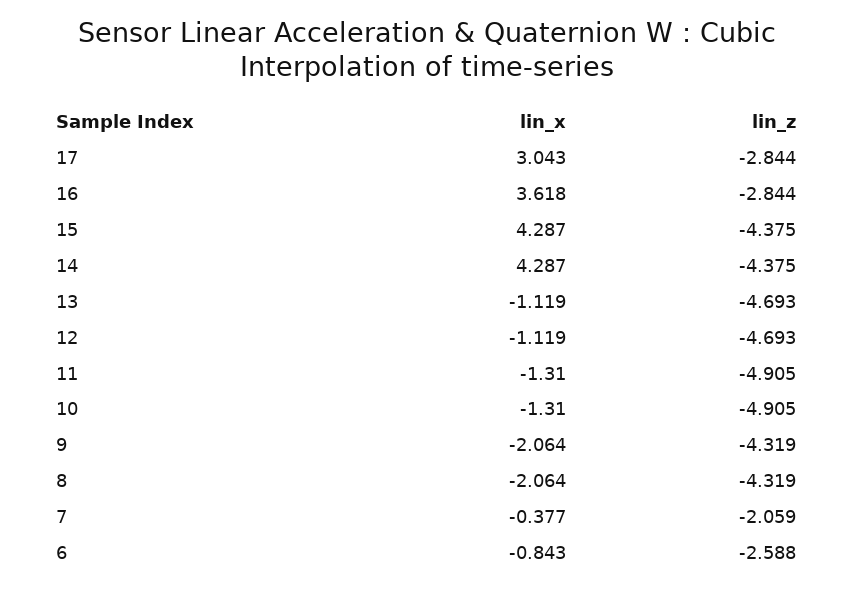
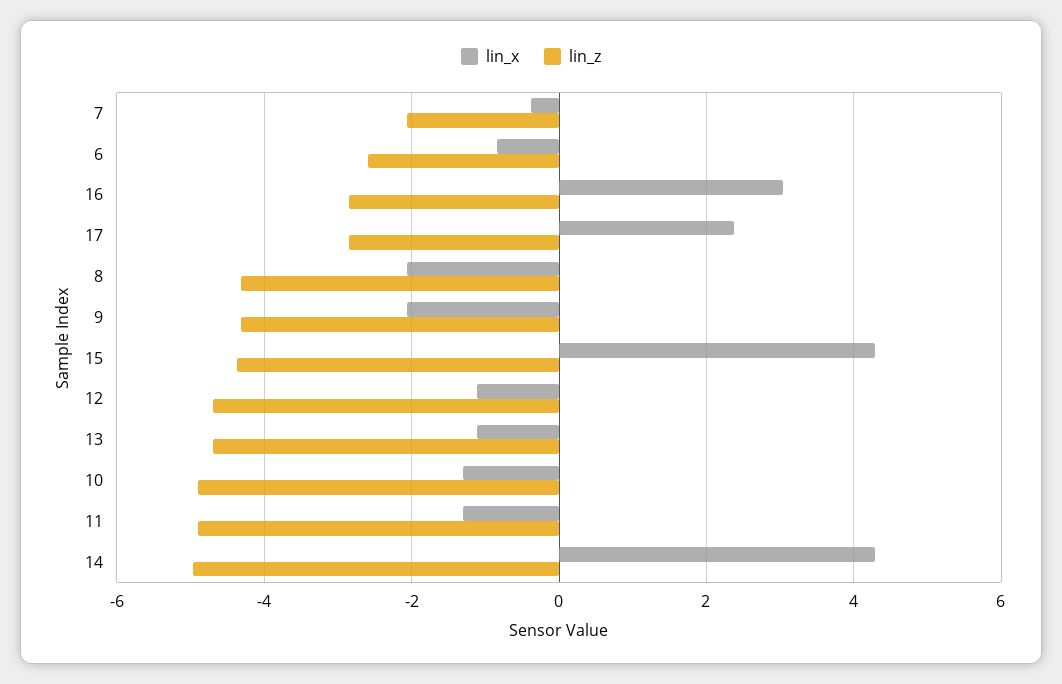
  {
    "lin_x": {
-     "17": 3.043,
+     "17": 2.4,
-     "16": 3.618,
+     "16": 3,
      "15": 4.287,
      "14": 4.287,
      "13": -1.119,
      "12": -1.119,
      "11": -1.31,
      "10": -1.31,
      "9": -2.064,
      "8": -2.064,
      "7": -0.377,
      "6": -0.843
    },
    "lin_z": {
      "17": -2.844,
      "16": -2.844,
      "15": -4.375,
-     "14": -4.375,
+     "14": -5,
      "13": -4.693,
      "12": -4.693,
      "11": -4.905,
      "10": -4.905,
      "9": -4.319,
      "8": -4.319,
      "7": -2.059,
      "6": -2.588
    }
  }

